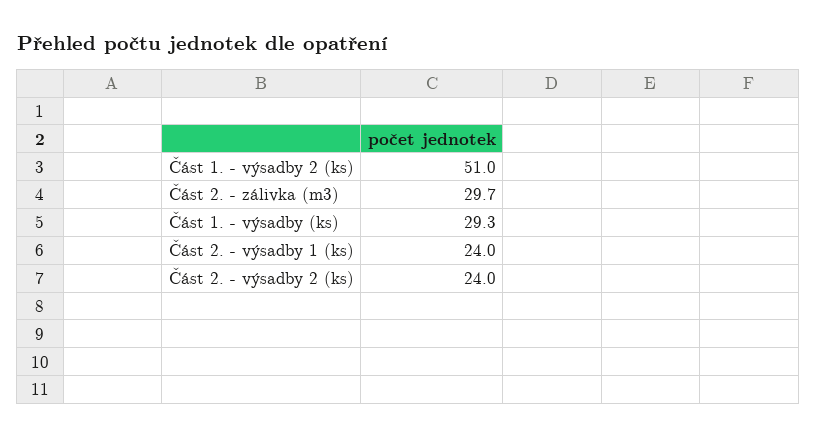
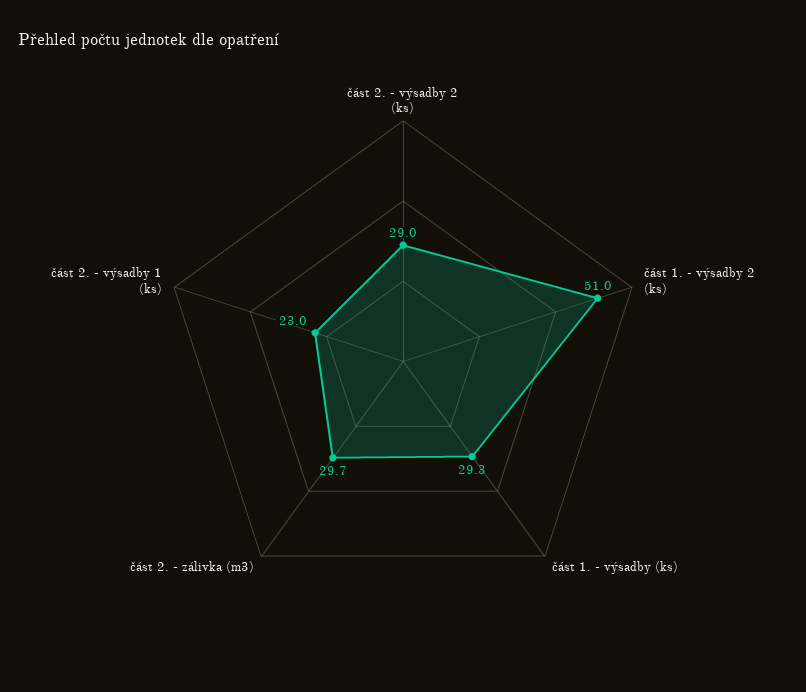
  {
    "Část 1. - výsadby 2 (ks)": 51,
    "Část 2. - zálivka (m3)": 29.7,
    "Část 1. - výsadby (ks)": 29.3,
-   "Část 2. - výsadby 1 (ks)": 24,
+   "Část 2. - výsadby 1 (ks)": 23,
-   "Část 2. - výsadby 2 (ks)": 24
+   "Část 2. - výsadby 2 (ks)": 29
  }

